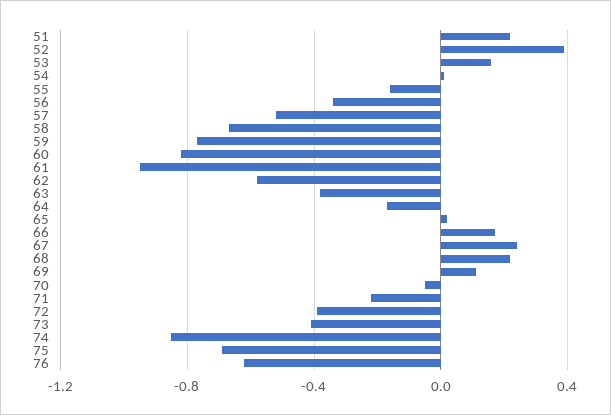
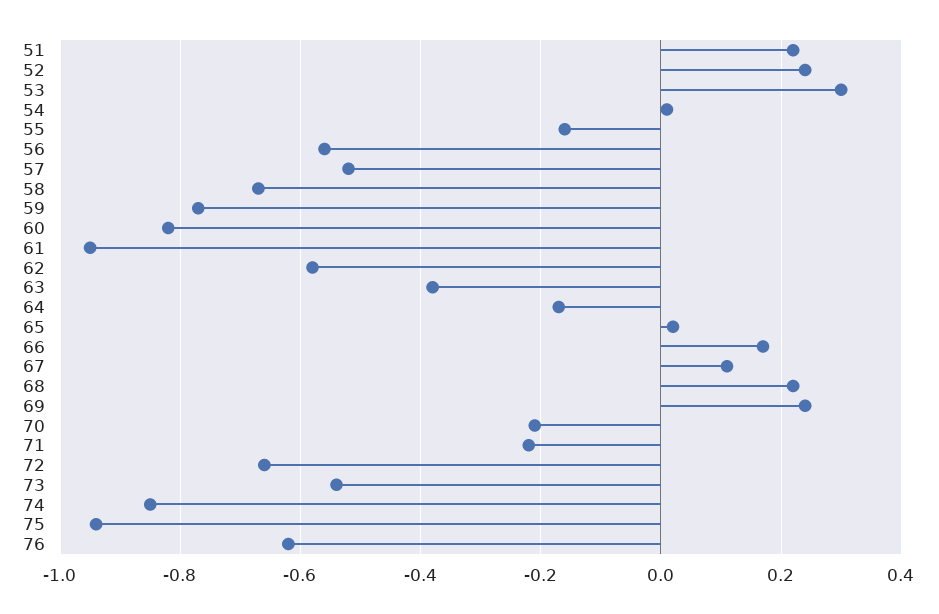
  {
    "51": 0.2,
-   "52": 0.4,
+   "52": 0.25,
-   "53": 0.15,
+   "53": 0.3,
    "54": 0,
    "55": -0.15,
-   "56": -0.35,
+   "56": -0.55,
    "57": -0.5,
    "58": -0.65,
    "59": -0.75,
    "60": -0.8,
    "61": -0.95,
    "62": -0.6,
    "63": -0.4,
    "64": -0.15,
    "65": 0,
    "66": 0.15,
-   "67": 0.25,
+   "67": 0.1,
    "68": 0.2,
-   "69": 0.1,
+   "69": 0.25,
-   "70": -0.05,
+   "70": -0.2,
    "71": -0.2,
-   "72": -0.4,
+   "72": -0.65,
-   "73": -0.4,
+   "73": -0.55,
    "74": -0.85,
-   "75": -0.7,
+   "75": -0.95,
    "76": -0.6
  }

